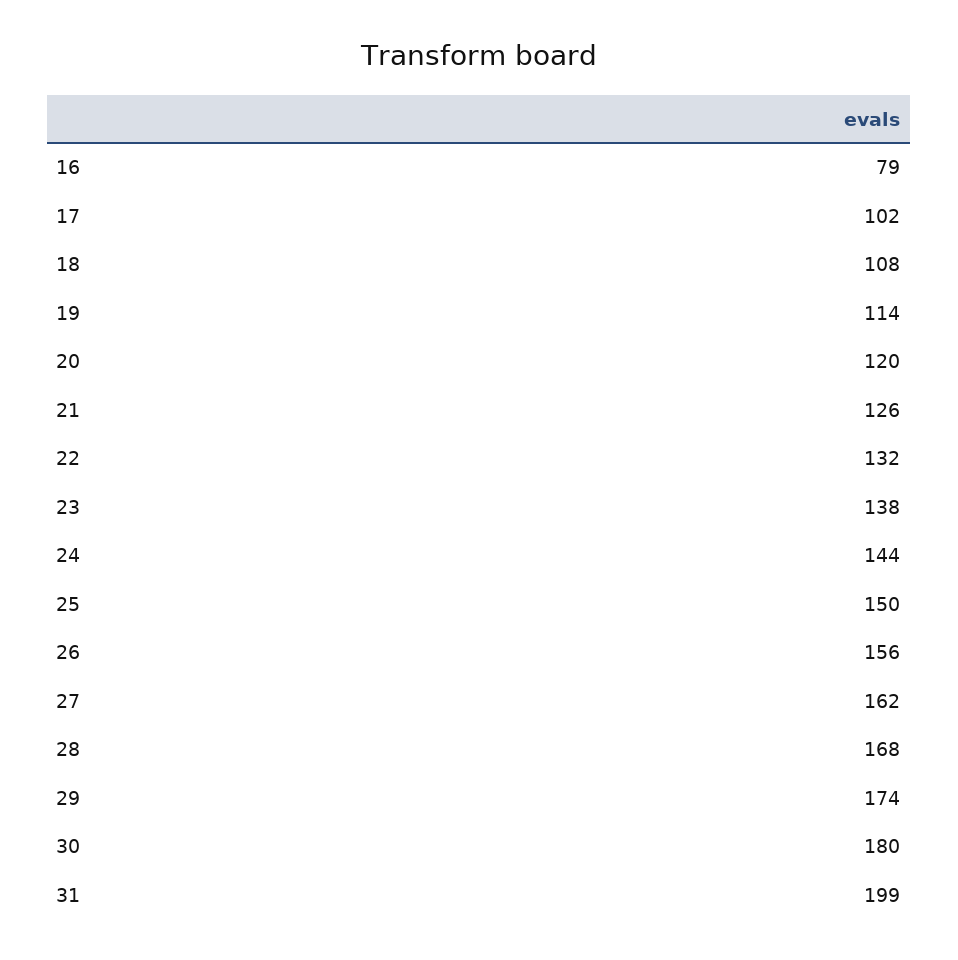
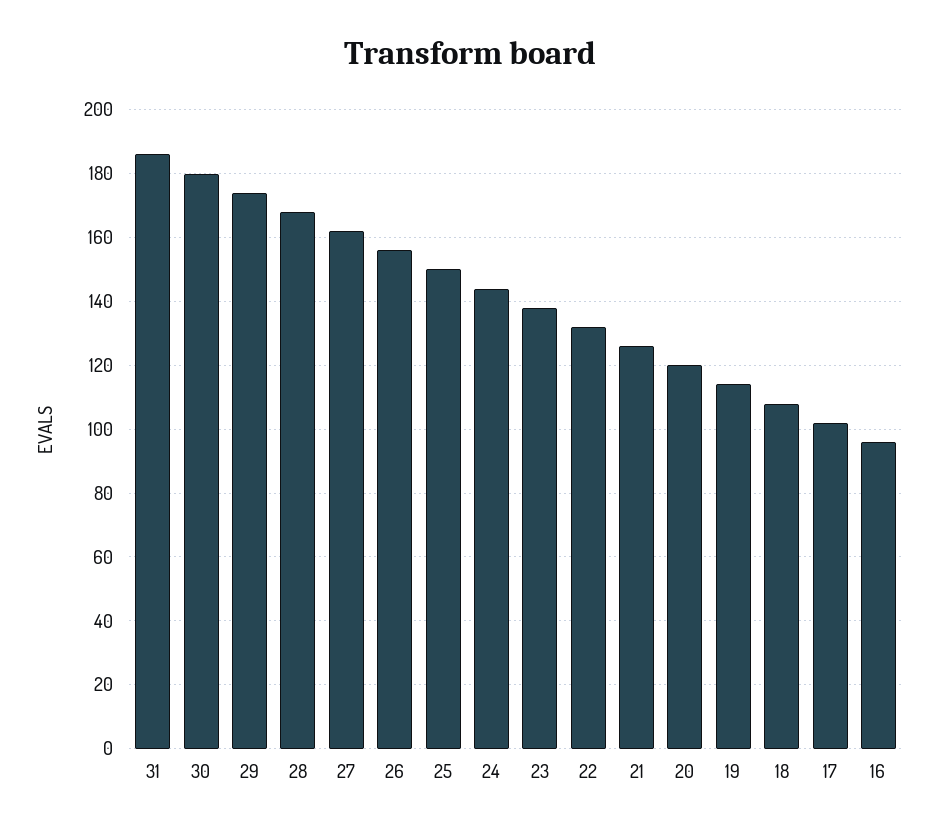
  {
-   "16": 79,
+   "16": 95,
    "17": 102,
    "18": 108,
    "19": 114,
    "20": 120,
    "21": 126,
    "22": 132,
    "23": 138,
    "24": 144,
    "25": 150,
    "26": 156,
    "27": 162,
    "28": 168,
    "29": 174,
    "30": 180,
-   "31": 199
+   "31": 185
  }

